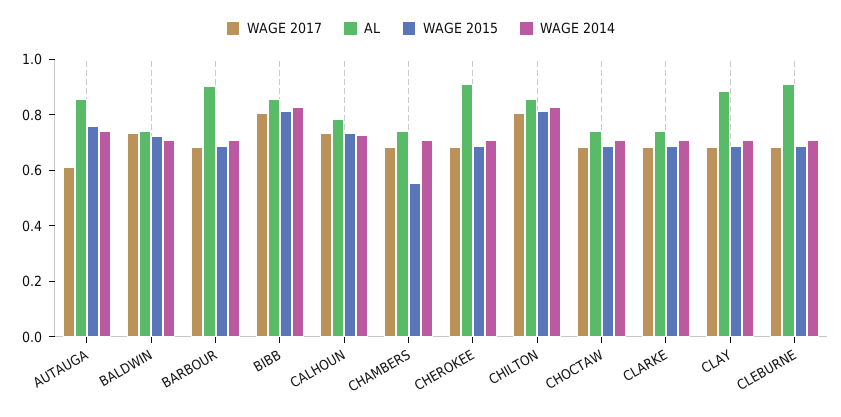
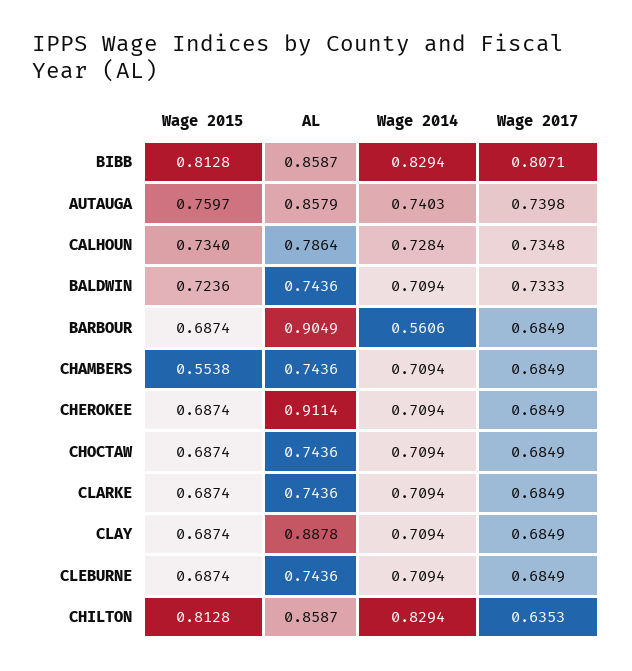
  {
    "WAGE 2017": {
-     "AUTAUGA": 0.6,
+     "AUTAUGA": 0.7398,
      "BALDWIN": 0.7333,
      "BARBOUR": 0.6849,
      "BIBB": 0.8071,
      "CALHOUN": 0.7348,
      "CHAMBERS": 0.6849,
      "CHEROKEE": 0.6849,
-     "CHILTON": 0.8,
+     "CHILTON": 0.6353,
      "CHOCTAW": 0.6849,
      "CLARKE": 0.6849,
      "CLAY": 0.6849,
      "CLEBURNE": 0.6849
    },
    "AL": {
      "AUTAUGA": 0.8579,
      "BALDWIN": 0.7436,
      "BARBOUR": 0.9049,
      "BIBB": 0.8587,
      "CALHOUN": 0.7864,
      "CHAMBERS": 0.7436,
      "CHEROKEE": 0.9114,
      "CHILTON": 0.8587,
      "CHOCTAW": 0.7436,
      "CLARKE": 0.7436,
      "CLAY": 0.8878,
-     "CLEBURNE": 0.9
+     "CLEBURNE": 0.7436
    },
    "WAGE 2015": {
      "AUTAUGA": 0.7597,
      "BALDWIN": 0.7236,
      "BARBOUR": 0.6874,
      "BIBB": 0.8128,
      "CALHOUN": 0.734,
      "CHAMBERS": 0.5538,
      "CHEROKEE": 0.6874,
      "CHILTON": 0.8128,
      "CHOCTAW": 0.6874,
      "CLARKE": 0.6874,
      "CLAY": 0.6874,
      "CLEBURNE": 0.6874
    },
    "WAGE 2014": {
      "AUTAUGA": 0.7403,
      "BALDWIN": 0.7094,
-     "BARBOUR": 0.7,
+     "BARBOUR": 0.5606,
      "BIBB": 0.8294,
      "CALHOUN": 0.7284,
      "CHAMBERS": 0.7094,
      "CHEROKEE": 0.7094,
      "CHILTON": 0.8294,
      "CHOCTAW": 0.7094,
      "CLARKE": 0.7094,
      "CLAY": 0.7094,
      "CLEBURNE": 0.7094
    }
  }

